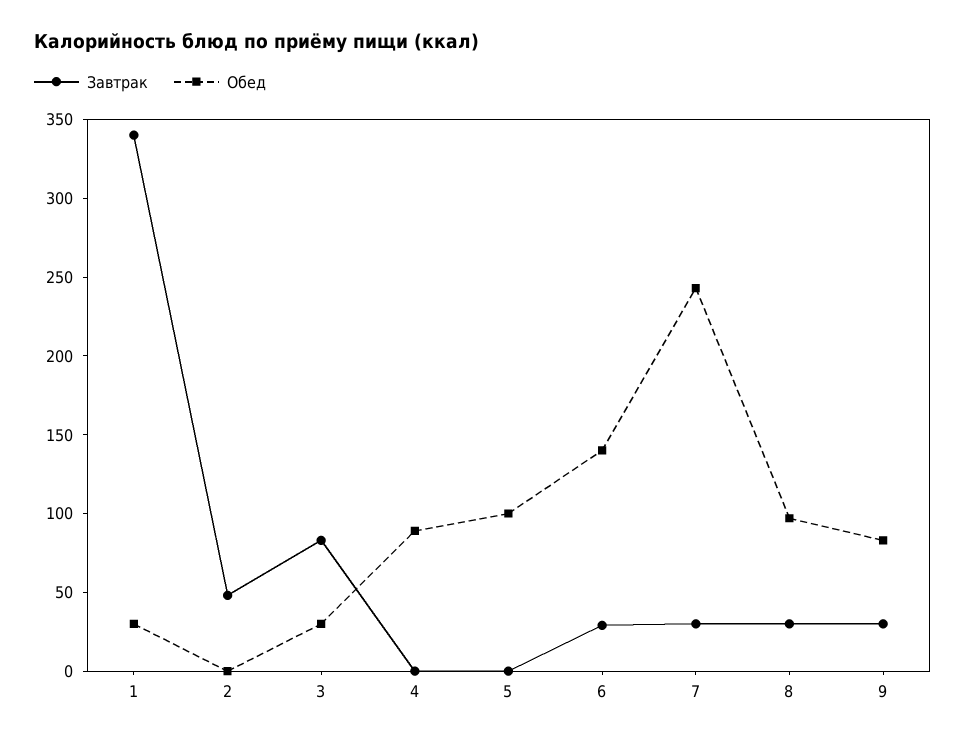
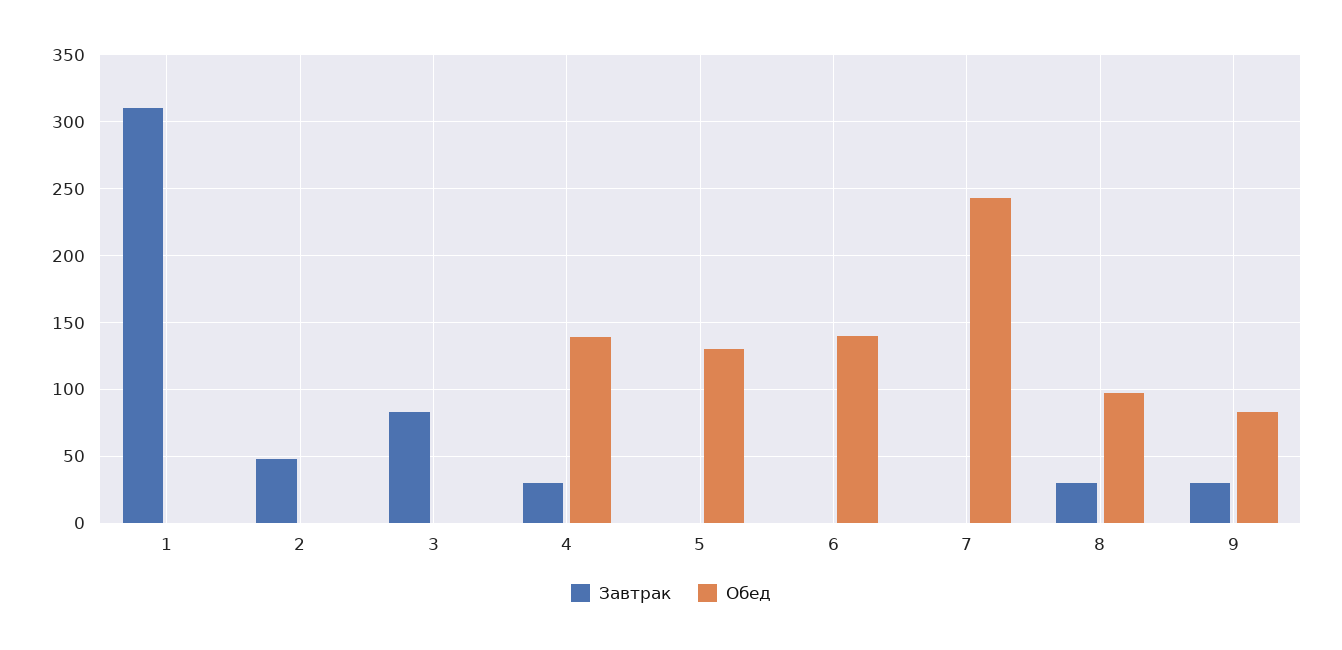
  {
    "Завтрак": {
-     "1": 340,
+     "1": 310,
      "2": 50,
      "3": 85,
-     "4": 0,
+     "4": 30,
      "5": 0,
-     "6": 30,
+     "6": 0,
-     "7": 30,
+     "7": 0,
      "8": 30,
      "9": 30
    },
    "Обед": {
-     "1": 30,
+     "1": 0,
      "2": 0,
-     "3": 30,
+     "3": 0,
-     "4": 90,
+     "4": 140,
-     "5": 100,
+     "5": 130,
      "6": 140,
      "7": 245,
      "8": 95,
      "9": 85
    }
  }

